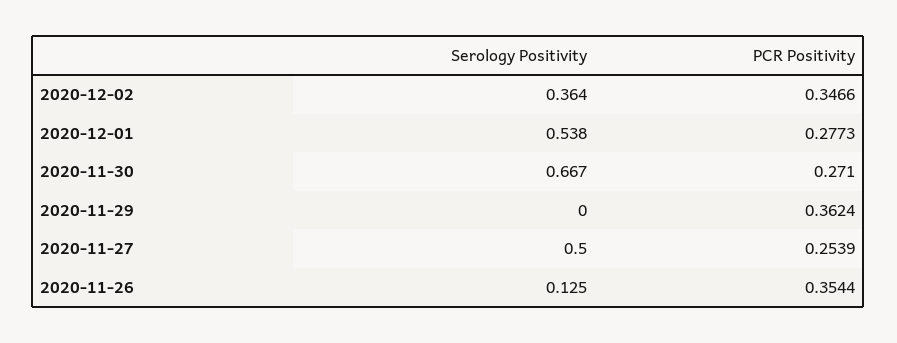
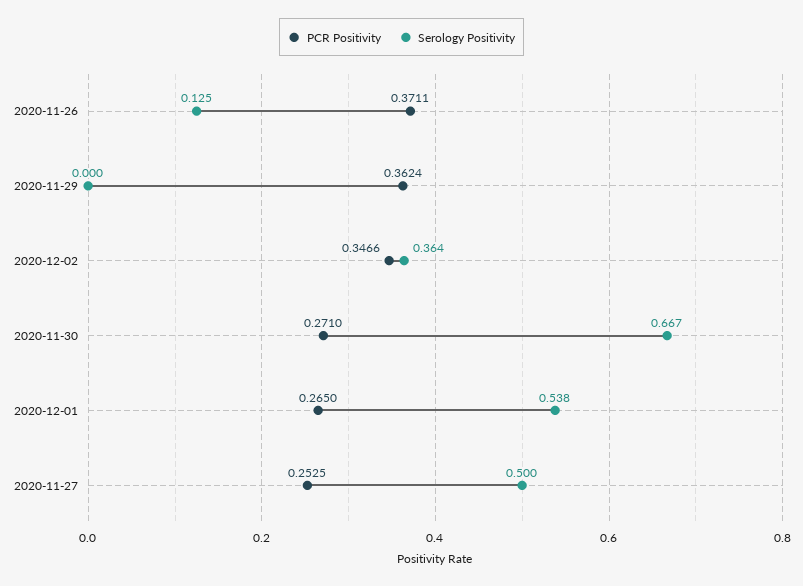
  {
    "Serology Positivity": {
      "2020-12-02": 0.364,
      "2020-12-01": 0.538,
      "2020-11-30": 0.667,
      "2020-11-29": 0,
      "2020-11-27": 0.5,
      "2020-11-26": 0.125
    },
    "PCR Positivity": {
      "2020-12-02": 0.3466,
-     "2020-12-01": 0.2773,
+     "2020-12-01": 0.265,
      "2020-11-30": 0.271,
      "2020-11-29": 0.3624,
-     "2020-11-27": 0.2539,
+     "2020-11-27": 0.2525,
-     "2020-11-26": 0.3544
+     "2020-11-26": 0.3711
    }
  }

